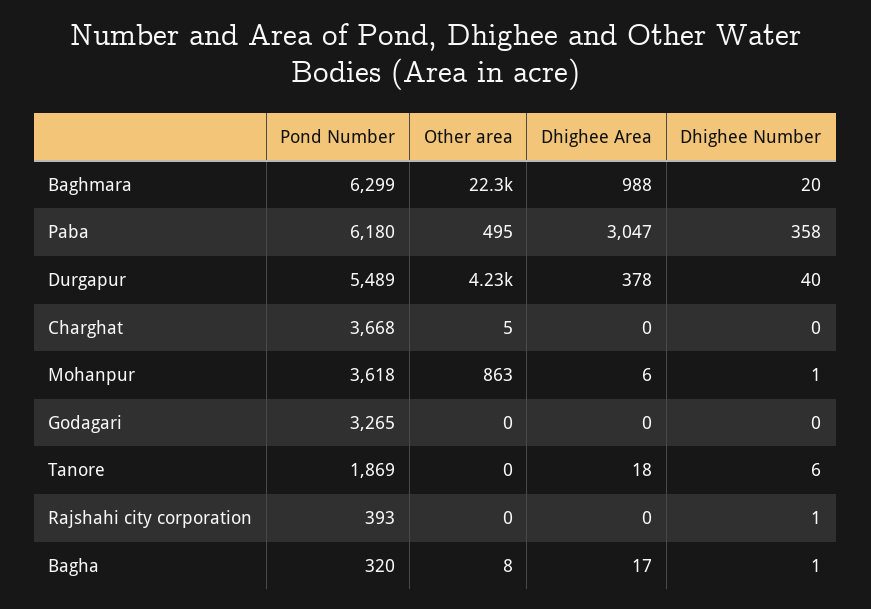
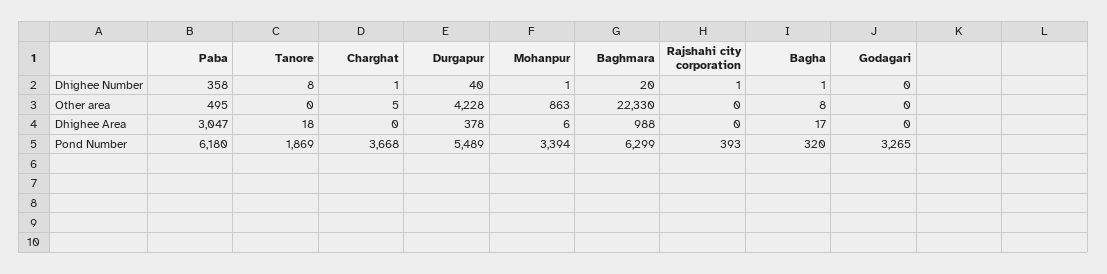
  {
    "Pond Number": {
      "Baghmara": 6299,
      "Paba": 6180,
      "Durgapur": 5489,
      "Charghat": 3668,
-     "Mohanpur": 3618,
+     "Mohanpur": 3394,
      "Godagari": 3265,
      "Tanore": 1869,
      "Rajshahi city corporation": 393,
      "Bagha": 320
    },
    "Other area": {
      "Baghmara": 22330,
      "Paba": 495,
      "Durgapur": 4228,
      "Charghat": 5,
      "Mohanpur": 863,
      "Godagari": 0,
      "Tanore": 0,
      "Rajshahi city corporation": 0,
      "Bagha": 8
    },
    "Dhighee Area": {
      "Baghmara": 988,
      "Paba": 3047,
      "Durgapur": 378,
      "Charghat": 0,
      "Mohanpur": 6,
      "Godagari": 0,
      "Tanore": 18,
      "Rajshahi city corporation": 0,
      "Bagha": 17
    },
    "Dhighee Number": {
      "Baghmara": 20,
      "Paba": 358,
      "Durgapur": 40,
-     "Charghat": 0,
+     "Charghat": 1,
      "Mohanpur": 1,
      "Godagari": 0,
-     "Tanore": 6,
+     "Tanore": 8,
      "Rajshahi city corporation": 1,
      "Bagha": 1
    }
  }

